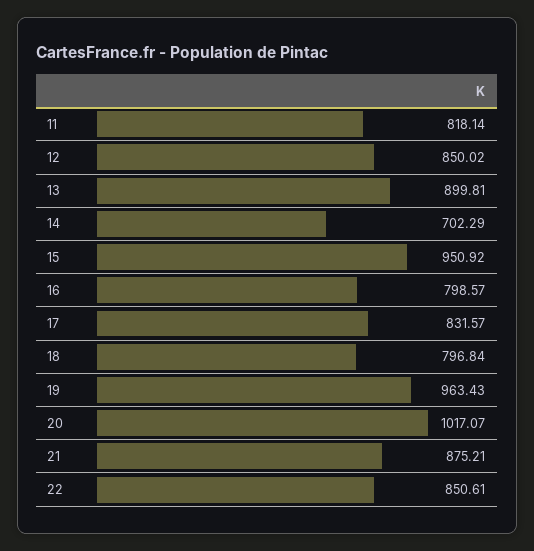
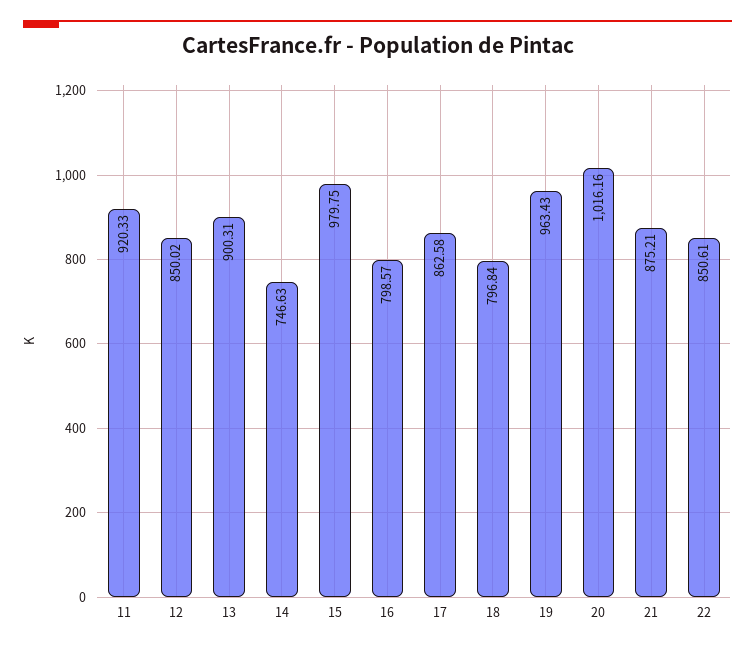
  {
-   "11": 818.14,
+   "11": 920.33,
    "12": 850.02,
-   "13": 899.81,
+   "13": 900.31,
-   "14": 702.29,
+   "14": 746.63,
-   "15": 950.92,
+   "15": 979.75,
    "16": 798.57,
-   "17": 831.57,
+   "17": 862.58,
    "18": 796.84,
    "19": 963.43,
-   "20": 1017.07,
+   "20": 1016.16,
    "21": 875.21,
    "22": 850.61
  }

